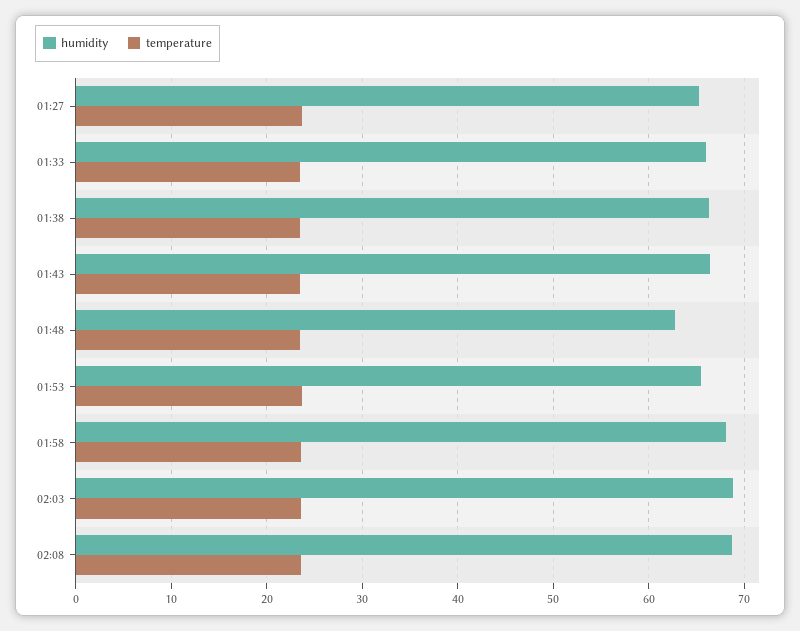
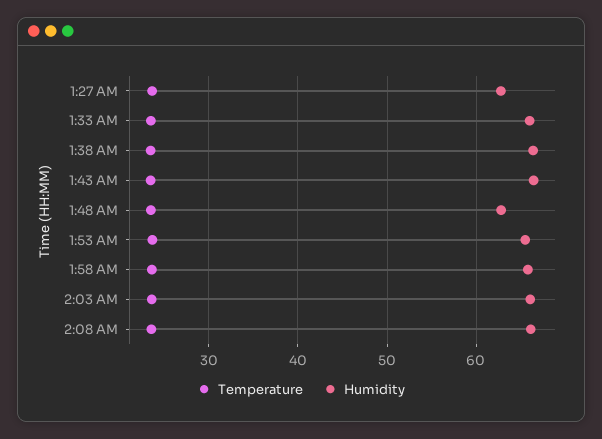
  {
    "humidity": {
-     "01:27": 65,
+     "01:27": 63,
      "01:33": 66,
      "01:38": 66,
      "01:43": 66,
      "01:48": 63,
      "01:53": 65,
-     "01:58": 68,
+     "01:58": 66,
-     "02:03": 69,
+     "02:03": 66,
-     "02:08": 69
+     "02:08": 66
    },
    "temperature": {
      "01:27": 24,
      "01:33": 24,
      "01:38": 23,
      "01:43": 23,
      "01:48": 24,
      "01:53": 24,
      "01:58": 24,
      "02:03": 24,
      "02:08": 24
    }
  }

